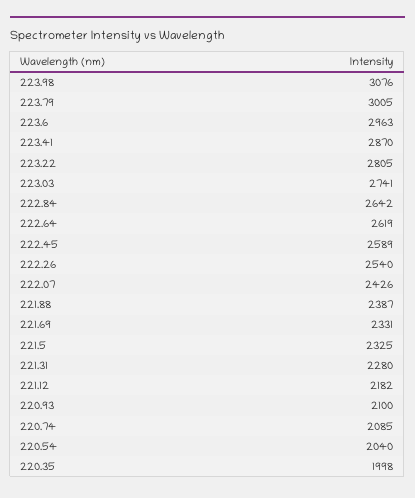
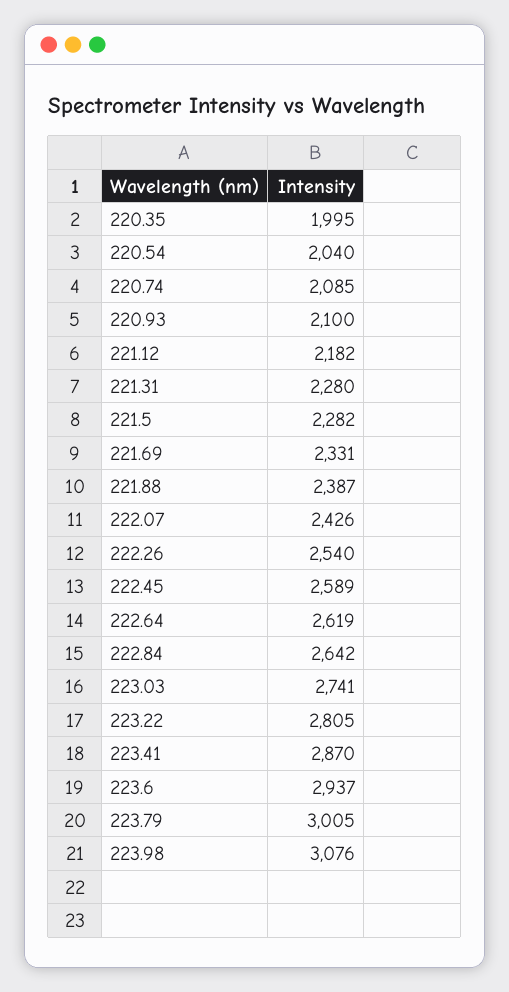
  {
    "223.98": 3076,
    "223.79": 3005,
-   "223.6": 2963,
+   "223.6": 2937,
    "223.41": 2870,
    "223.22": 2805,
    "223.03": 2741,
    "222.84": 2642,
    "222.64": 2619,
    "222.45": 2589,
    "222.26": 2540,
    "222.07": 2426,
    "221.88": 2387,
    "221.69": 2331,
-   "221.5": 2325,
+   "221.5": 2282,
    "221.31": 2280,
    "221.12": 2182,
    "220.93": 2100,
    "220.74": 2085,
    "220.54": 2040,
-   "220.35": 1998
+   "220.35": 1995
  }

